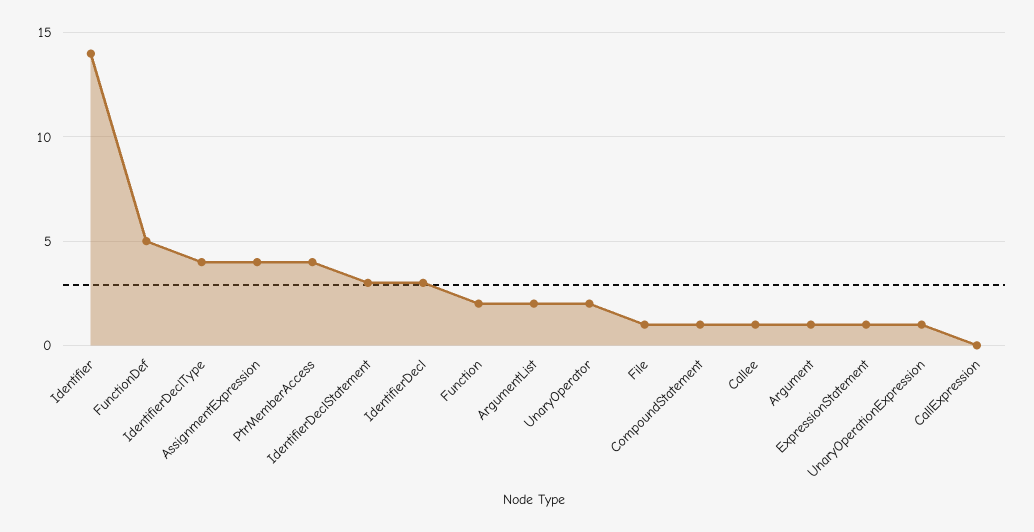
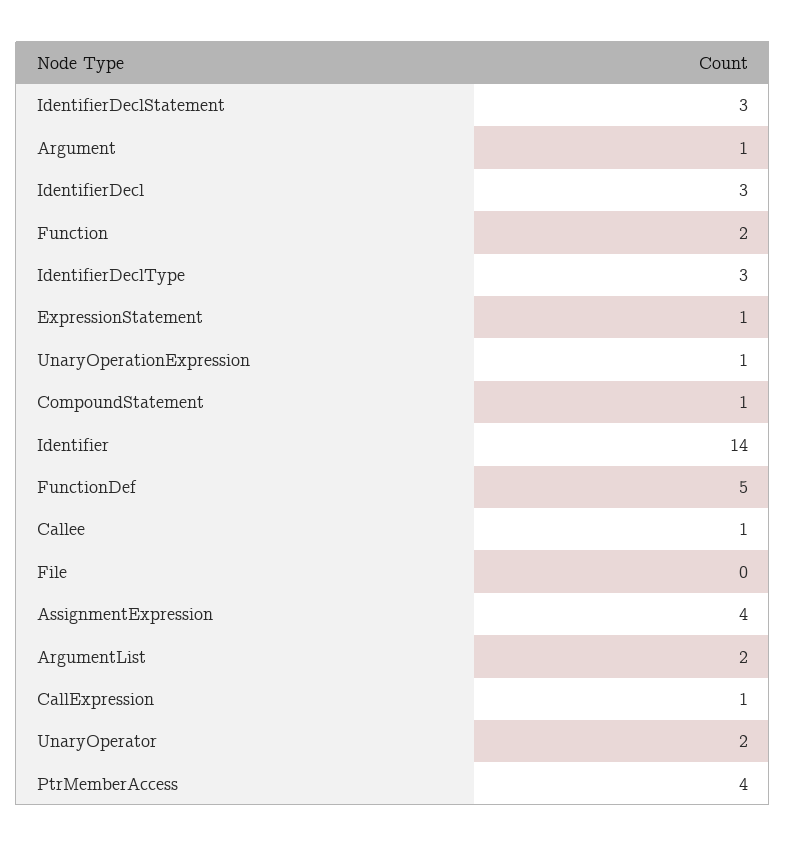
  {
    "Identifier": 14,
    "FunctionDef": 5,
-   "IdentifierDeclType": 4,
+   "IdentifierDeclType": 3,
    "AssignmentExpression": 4,
    "PtrMemberAccess": 4,
    "IdentifierDeclStatement": 3,
    "IdentifierDecl": 3,
    "Function": 2,
    "ArgumentList": 2,
    "UnaryOperator": 2,
-   "File": 1,
+   "File": 0,
    "CompoundStatement": 1,
    "Callee": 1,
    "Argument": 1,
    "ExpressionStatement": 1,
    "UnaryOperationExpression": 1,
-   "CallExpression": 0
+   "CallExpression": 1
  }

